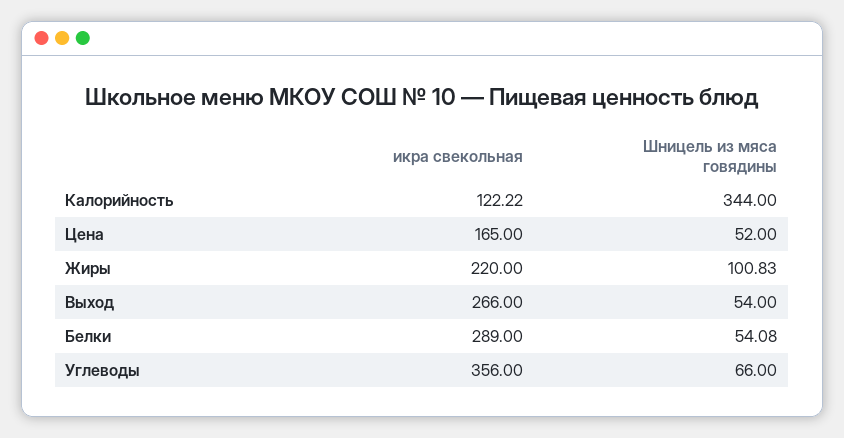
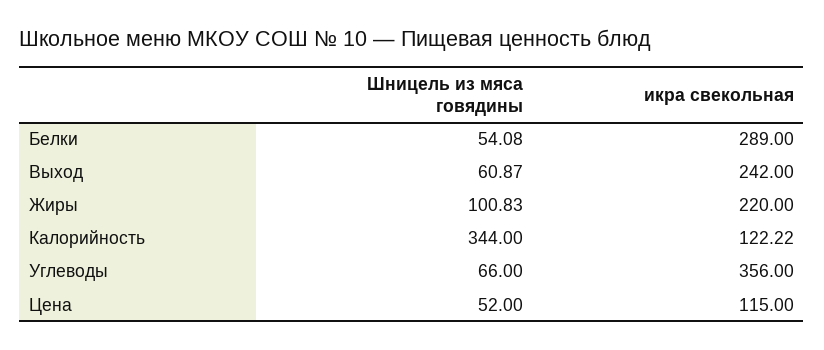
  {
    "икра свекольная": {
      "Калорийность": 122.22,
-     "Цена": 165,
+     "Цена": 115,
      "Жиры": 220,
-     "Выход": 266,
+     "Выход": 242,
      "Белки": 289,
      "Углеводы": 356
    },
    "Шницель из мяса говядины": {
      "Калорийность": 344,
      "Цена": 52,
      "Жиры": 100.83,
-     "Выход": 54,
+     "Выход": 60.87,
      "Белки": 54.08,
      "Углеводы": 66
    }
  }

